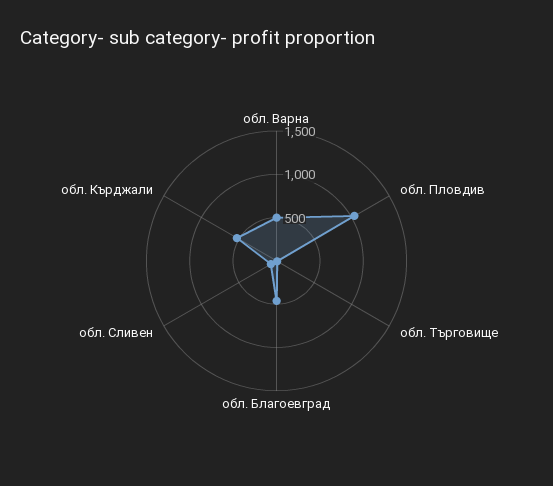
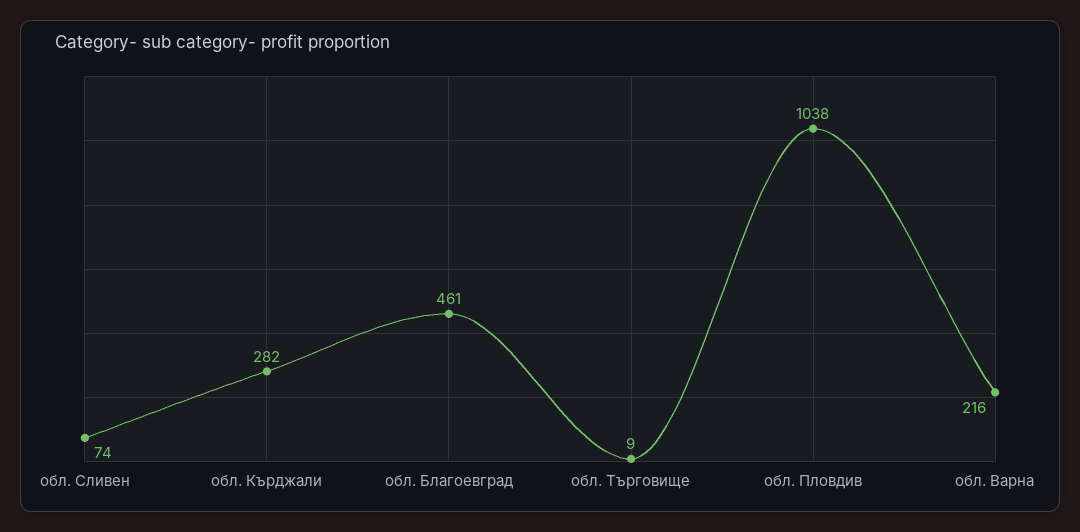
  {
-   "обл. Варна": 500,
+   "обл. Варна": 216,
    "обл. Пловдив": 1038,
    "обл. Търговище": 9,
    "обл. Благоевград": 461,
    "обл. Сливен": 74,
-   "обл. Кърджали": 500
+   "обл. Кърджали": 282
  }

